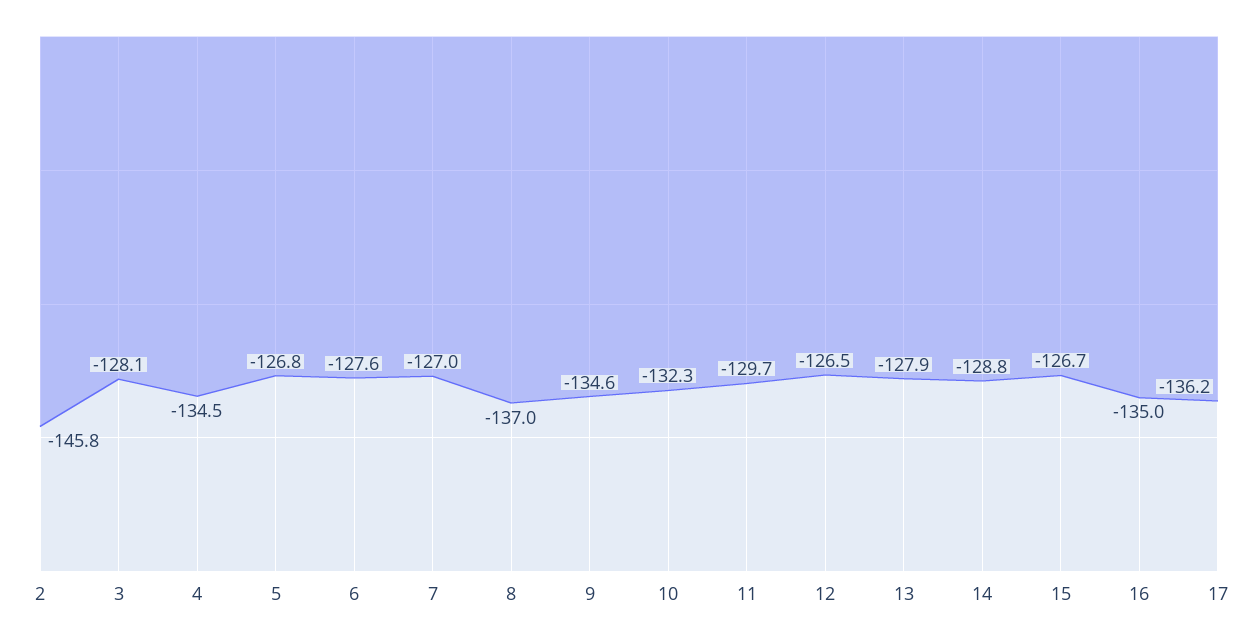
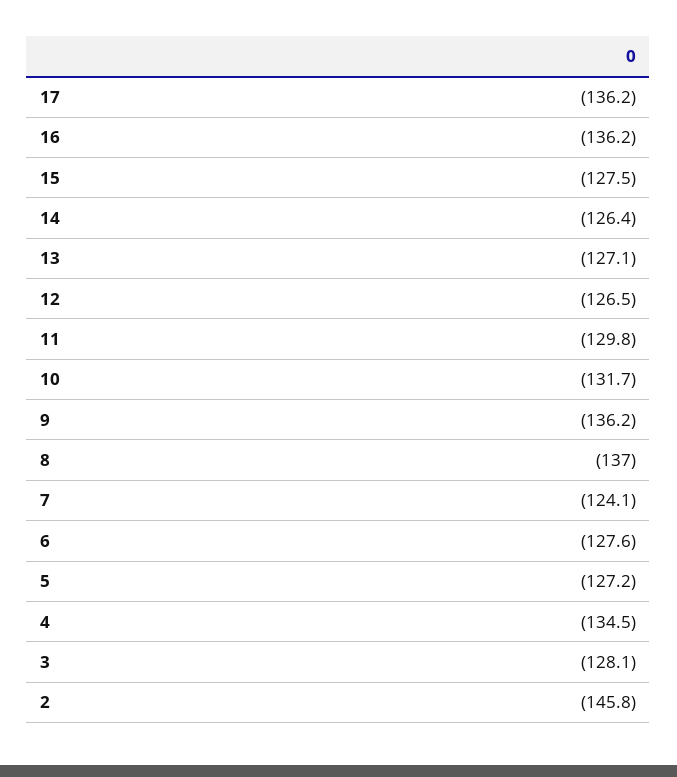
  {
    "2": -145.8,
    "3": -128.1,
    "4": -134.5,
-   "5": -126.8,
+   "5": -127.2,
    "6": -127.6,
-   "7": -127,
+   "7": -124.1,
    "8": -137,
-   "9": -134.6,
+   "9": -136.2,
-   "10": -132.3,
+   "10": -131.7,
-   "11": -129.7,
+   "11": -129.8,
    "12": -126.5,
-   "13": -127.9,
+   "13": -127.1,
-   "14": -128.8,
+   "14": -126.4,
-   "15": -126.7,
+   "15": -127.5,
-   "16": -135,
+   "16": -136.2,
    "17": -136.2
  }

